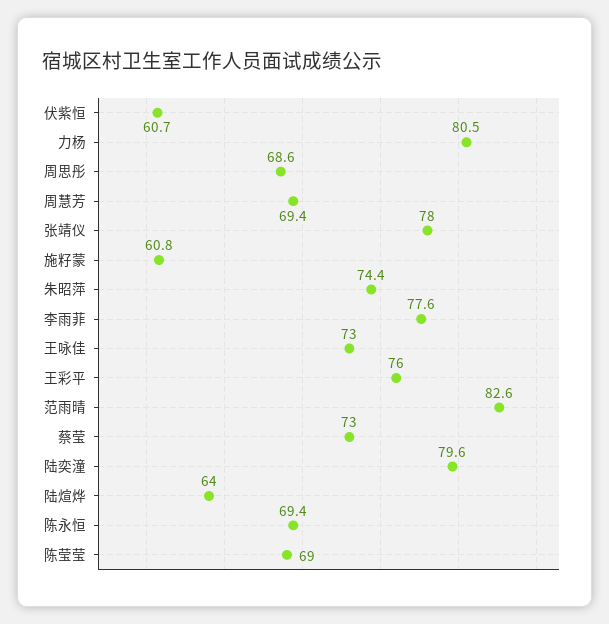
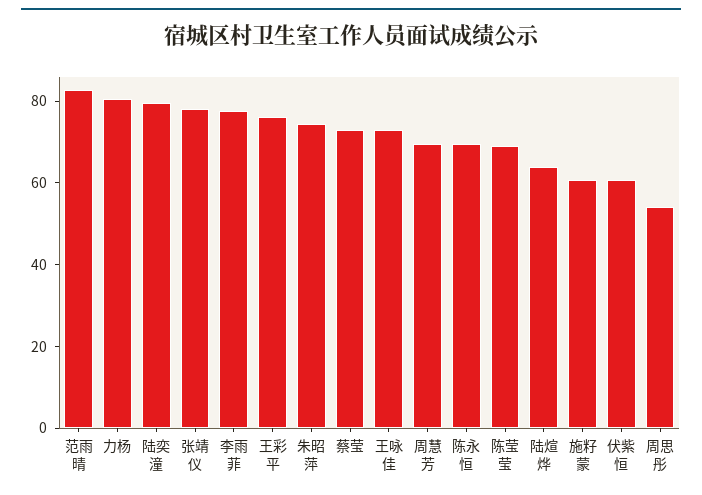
  {
    "伏紫恒": 60.7,
    "力杨": 80.5,
-   "周思彤": 68.6,
+   "周思彤": 55,
    "周慧芳": 69.4,
    "张靖仪": 78,
    "施籽蒙": 60.8,
    "朱昭萍": 74.4,
    "李雨菲": 77.6,
    "王咏佳": 73,
    "王彩平": 76,
    "范雨晴": 82.6,
    "蔡莹": 73,
    "陆奕潼": 79.6,
    "陆煊烨": 64,
    "陈永恒": 69.4,
    "陈莹莹": 69
  }

